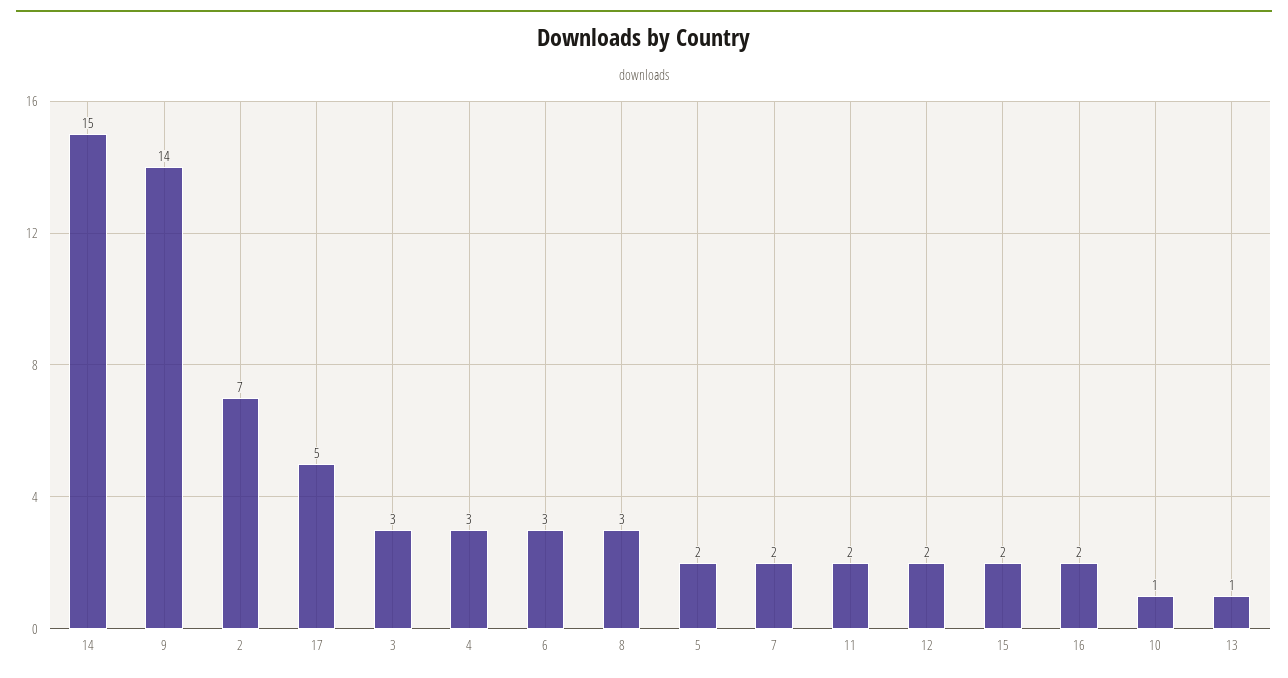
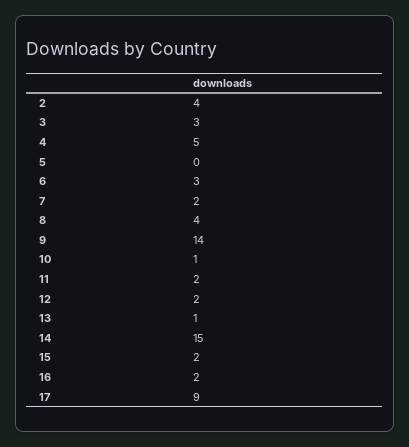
  {
    "14": 15,
    "9": 14,
-   "2": 7,
+   "2": 4,
-   "17": 5,
+   "17": 9,
    "3": 3,
-   "4": 3,
+   "4": 5,
    "6": 3,
-   "8": 3,
+   "8": 4,
-   "5": 2,
+   "5": 0,
    "7": 2,
    "11": 2,
    "12": 2,
    "15": 2,
    "16": 2,
    "10": 1,
    "13": 1
  }

